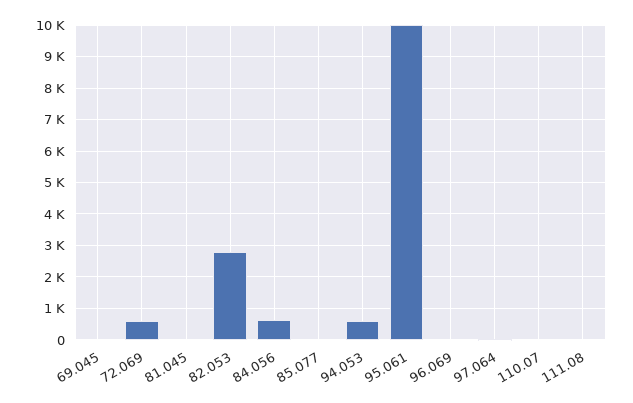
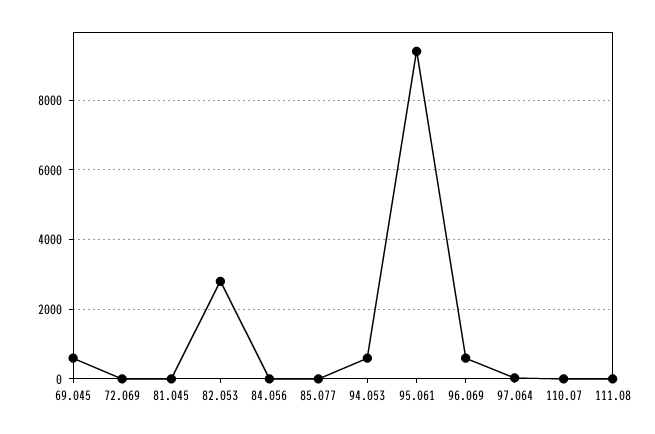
  {
-   "69.045": 0,
+   "69.045": 600,
-   "72.069": 600,
+   "72.069": 0,
    "81.045": 0,
    "82.053": 2800,
-   "84.056": 600,
+   "84.056": 0,
    "85.077": 0,
    "94.053": 600,
-   "95.061": 10000,
+   "95.061": 9400,
-   "96.069": 0,
+   "96.069": 600,
    "97.064": 0,
    "110.07": 0,
    "111.08": 0
  }

